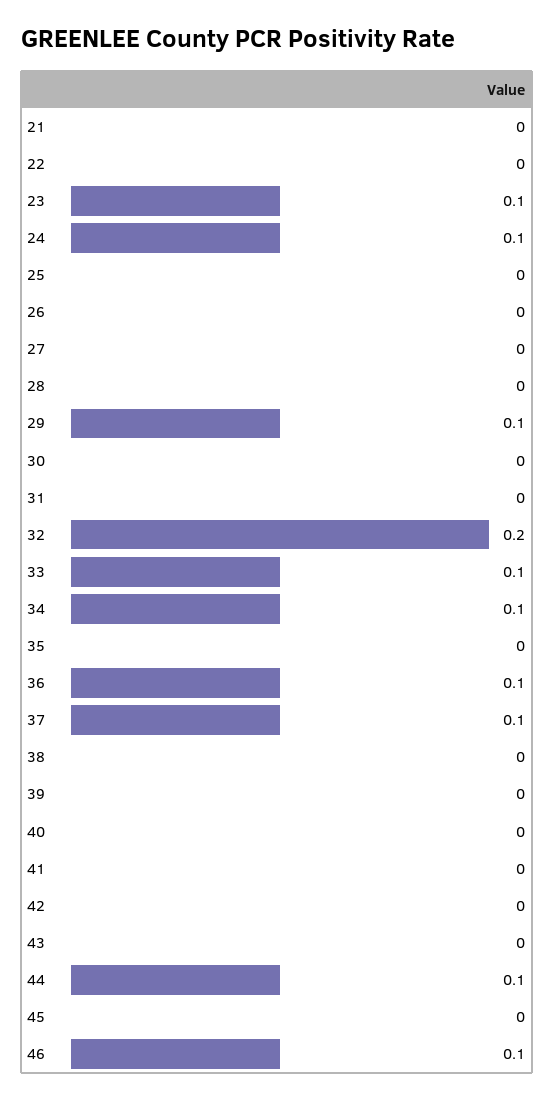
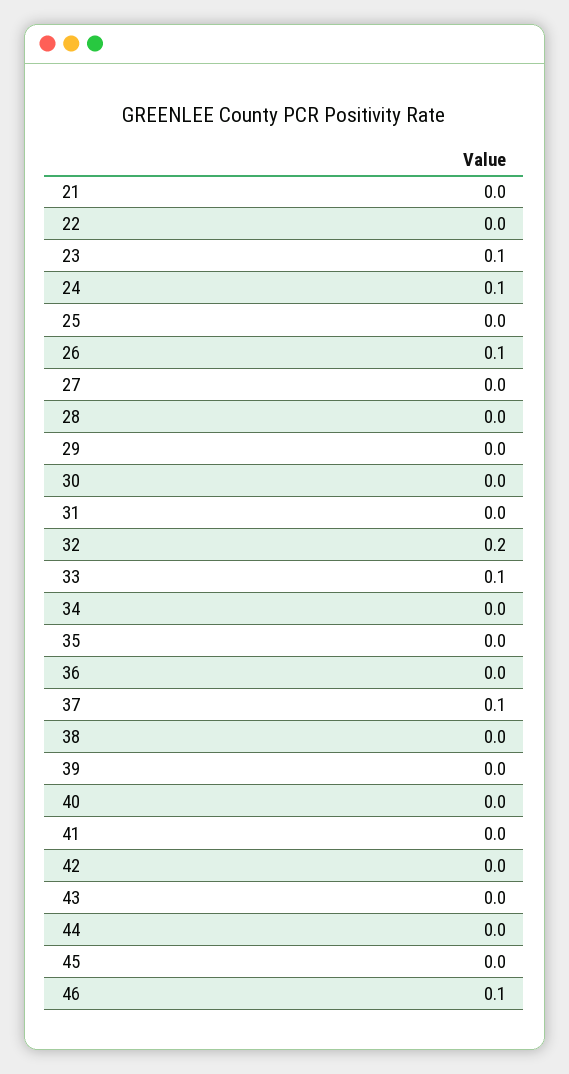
  {
    "21": 0,
    "22": 0,
    "23": 0.1,
    "24": 0.1,
    "25": 0,
-   "26": 0,
+   "26": 0.1,
    "27": 0,
    "28": 0,
-   "29": 0.1,
+   "29": 0,
    "30": 0,
    "31": 0,
    "32": 0.2,
    "33": 0.1,
-   "34": 0.1,
+   "34": 0,
    "35": 0,
-   "36": 0.1,
+   "36": 0,
    "37": 0.1,
    "38": 0,
    "39": 0,
    "40": 0,
    "41": 0,
    "42": 0,
    "43": 0,
-   "44": 0.1,
+   "44": 0,
    "45": 0,
    "46": 0.1
  }

